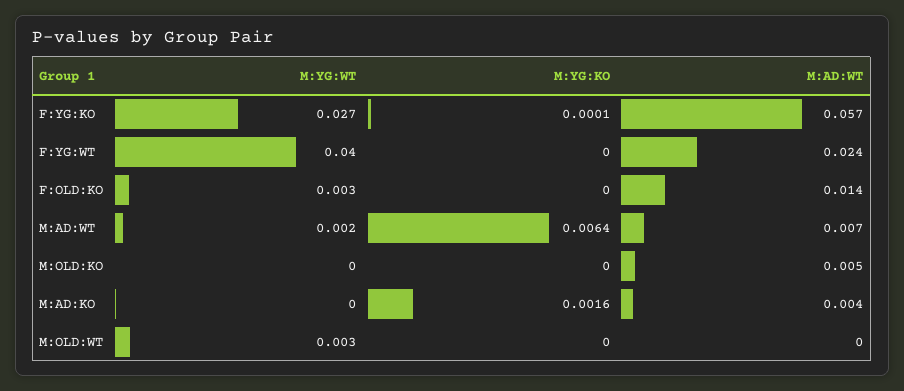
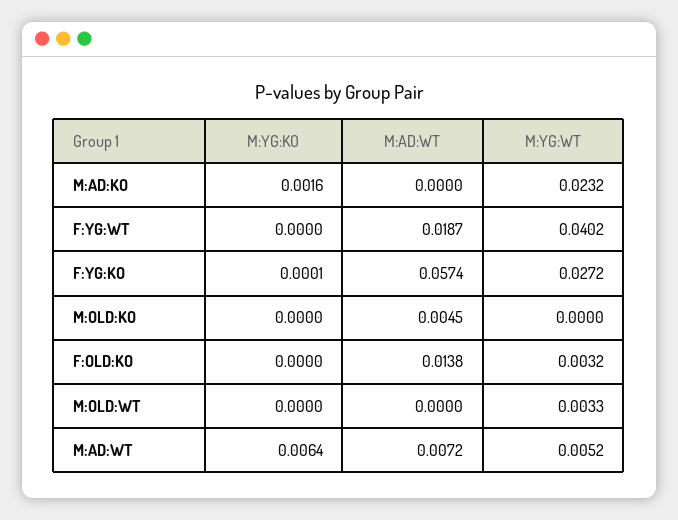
  {
    "M:YG:WT": {
      "F:YG:KO": 0.0272,
      "F:YG:WT": 0.0402,
      "F:OLD:KO": 0.0032,
-     "M:AD:WT": 0.002,
+     "M:AD:WT": 0.0052,
      "M:OLD:KO": 0,
-     "M:AD:KO": 0,
+     "M:AD:KO": 0.0232,
      "M:OLD:WT": 0.0033
    },
    "M:YG:KO": {
      "F:YG:KO": 0.0001,
      "F:YG:WT": 0,
      "F:OLD:KO": 0,
      "M:AD:WT": 0.0064,
      "M:OLD:KO": 0,
      "M:AD:KO": 0.0016,
      "M:OLD:WT": 0
    },
    "M:AD:WT": {
      "F:YG:KO": 0.0574,
-     "F:YG:WT": 0.024,
+     "F:YG:WT": 0.0187,
      "F:OLD:KO": 0.0138,
      "M:AD:WT": 0.0072,
      "M:OLD:KO": 0.0045,
-     "M:AD:KO": 0.004,
+     "M:AD:KO": 0,
      "M:OLD:WT": 0
    }
  }

